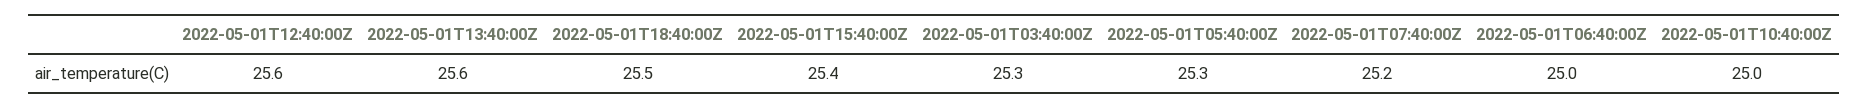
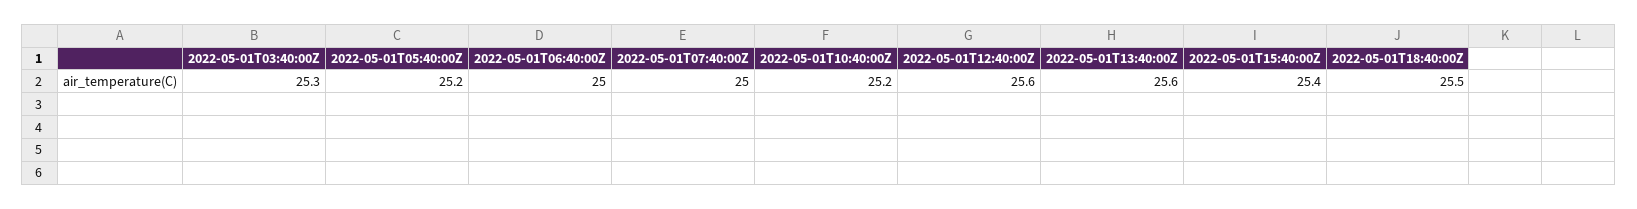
  {
    "2022-05-01T12:40:00Z": 25.6,
    "2022-05-01T13:40:00Z": 25.6,
    "2022-05-01T18:40:00Z": 25.5,
    "2022-05-01T15:40:00Z": 25.4,
    "2022-05-01T03:40:00Z": 25.3,
-   "2022-05-01T05:40:00Z": 25.3,
+   "2022-05-01T05:40:00Z": 25.2,
-   "2022-05-01T07:40:00Z": 25.2,
+   "2022-05-01T07:40:00Z": 25,
    "2022-05-01T06:40:00Z": 25,
-   "2022-05-01T10:40:00Z": 25
+   "2022-05-01T10:40:00Z": 25.2
  }

